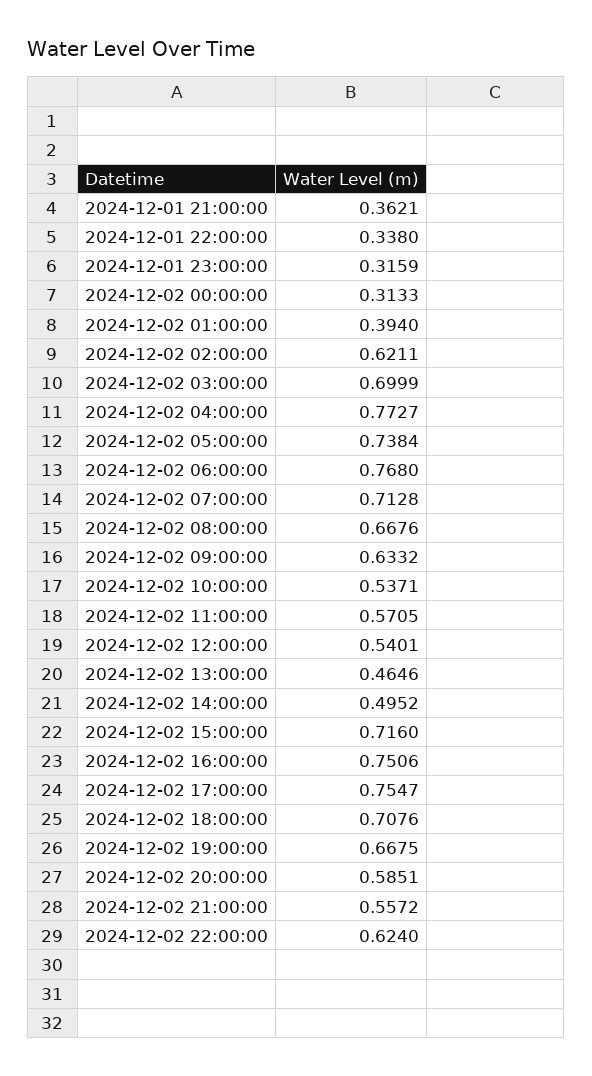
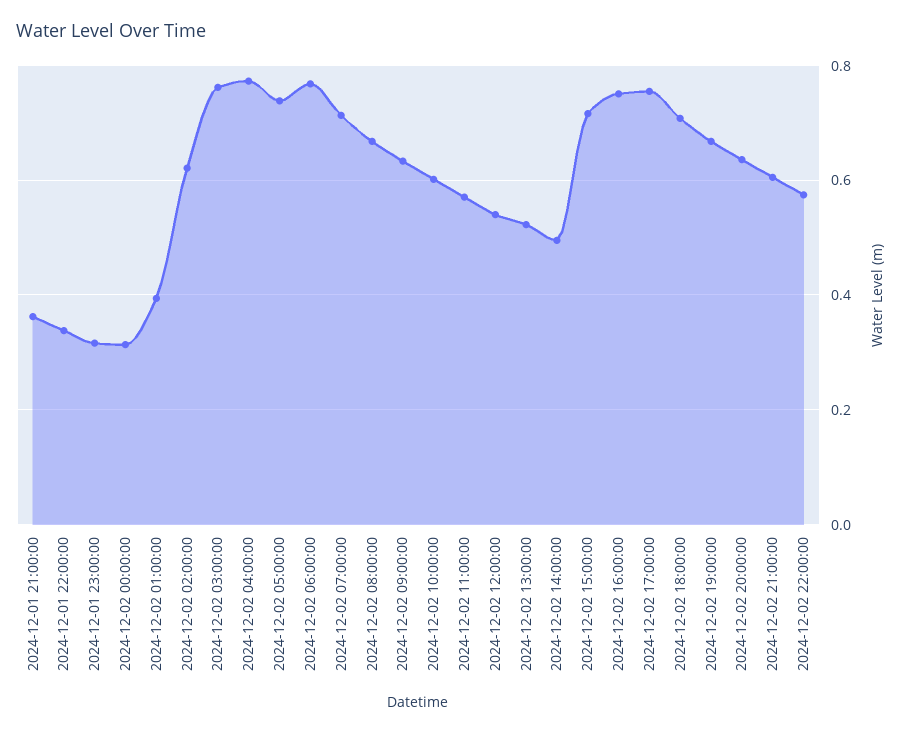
  {
    "2024-12-01 21:00:00": 0.3621,
    "2024-12-01 22:00:00": 0.338,
    "2024-12-01 23:00:00": 0.3159,
    "2024-12-02 00:00:00": 0.3133,
    "2024-12-02 01:00:00": 0.394,
    "2024-12-02 02:00:00": 0.6211,
-   "2024-12-02 03:00:00": 0.6999,
+   "2024-12-02 03:00:00": 0.76,
    "2024-12-02 04:00:00": 0.7727,
    "2024-12-02 05:00:00": 0.7384,
    "2024-12-02 06:00:00": 0.768,
    "2024-12-02 07:00:00": 0.7128,
    "2024-12-02 08:00:00": 0.6676,
    "2024-12-02 09:00:00": 0.6332,
-   "2024-12-02 10:00:00": 0.5371,
+   "2024-12-02 10:00:00": 0.6,
    "2024-12-02 11:00:00": 0.5705,
    "2024-12-02 12:00:00": 0.5401,
-   "2024-12-02 13:00:00": 0.4646,
+   "2024-12-02 13:00:00": 0.52,
    "2024-12-02 14:00:00": 0.4952,
    "2024-12-02 15:00:00": 0.716,
    "2024-12-02 16:00:00": 0.7506,
    "2024-12-02 17:00:00": 0.7547,
    "2024-12-02 18:00:00": 0.7076,
    "2024-12-02 19:00:00": 0.6675,
-   "2024-12-02 20:00:00": 0.5851,
+   "2024-12-02 20:00:00": 0.64,
-   "2024-12-02 21:00:00": 0.5572,
+   "2024-12-02 21:00:00": 0.6,
-   "2024-12-02 22:00:00": 0.624
+   "2024-12-02 22:00:00": 0.58
  }

